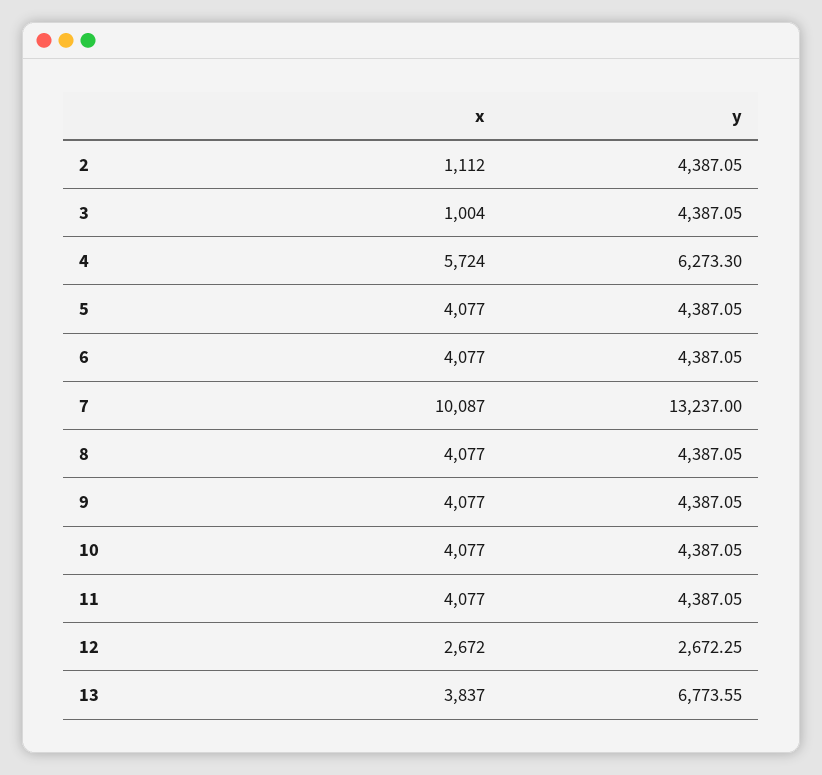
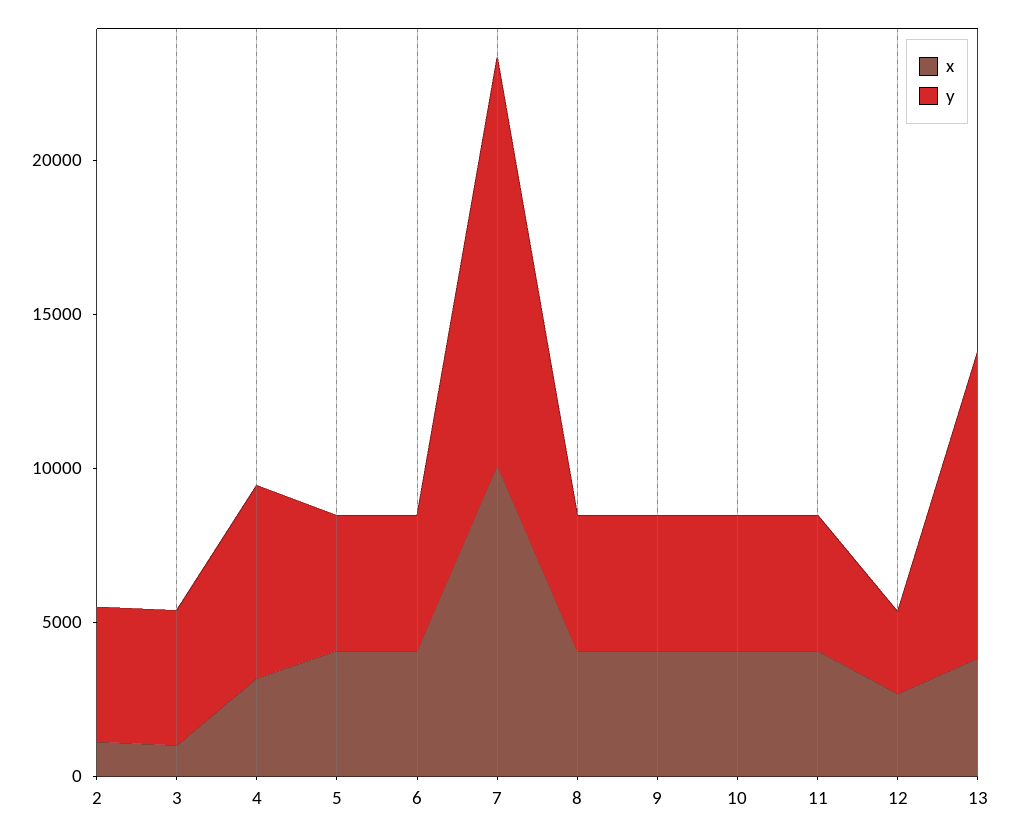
  {
    "x": {
      "2": 1112,
      "3": 1004,
-     "4": 5724,
+     "4": 3000,
      "5": 4077,
      "6": 4077,
      "7": 10087,
      "8": 4077,
      "9": 4077,
      "10": 4077,
      "11": 4077,
      "12": 2672,
      "13": 3837
    },
    "y": {
      "2": 4387.05,
      "3": 4387.05,
      "4": 6273.3,
      "5": 4387.05,
      "6": 4387.05,
      "7": 13237,
      "8": 4387.05,
      "9": 4387.05,
      "10": 4387.05,
      "11": 4387.05,
      "12": 2672.25,
-     "13": 6773.55
+     "13": 10000
    }
  }

